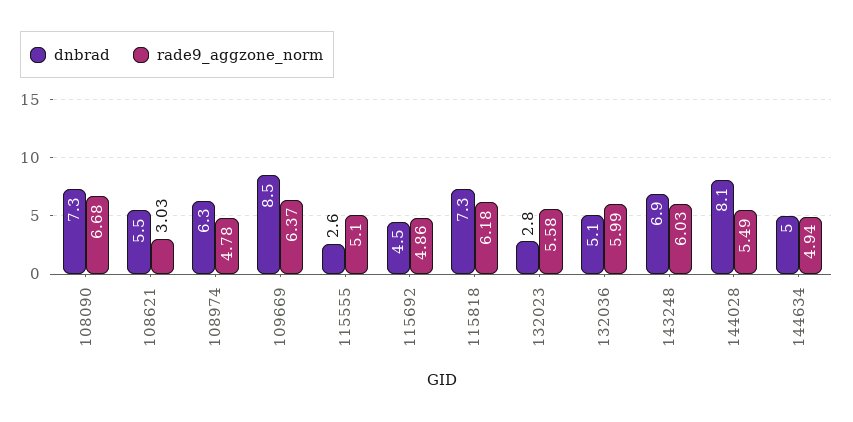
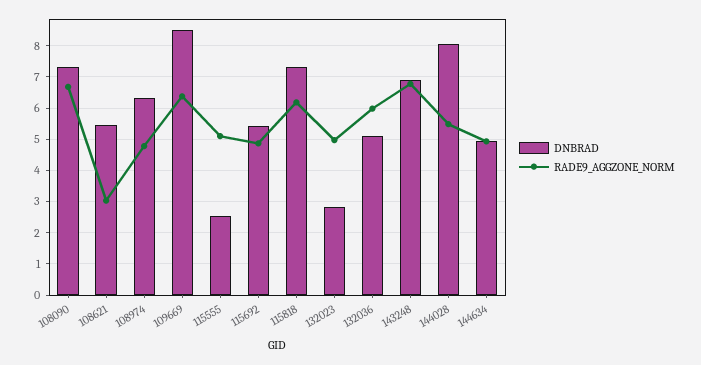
  {
    "dnbrad": {
      "108090": 7.3,
      "108621": 5.5,
      "108974": 6.3,
      "109669": 8.5,
      "115555": 2.6,
-     "115692": 4.5,
+     "115692": 5.4,
      "115818": 7.3,
      "132023": 2.8,
      "132036": 5.1,
      "143248": 6.9,
      "144028": 8.1,
      "144634": 5
    },
    "rade9_aggzone_norm": {
      "108090": 6.68,
      "108621": 3.03,
      "108974": 4.78,
      "109669": 6.37,
      "115555": 5.1,
      "115692": 4.86,
      "115818": 6.18,
-     "132023": 5.58,
+     "132023": 5,
      "132036": 5.99,
-     "143248": 6.03,
+     "143248": 6.8,
      "144028": 5.49,
      "144634": 4.94
    }
  }

